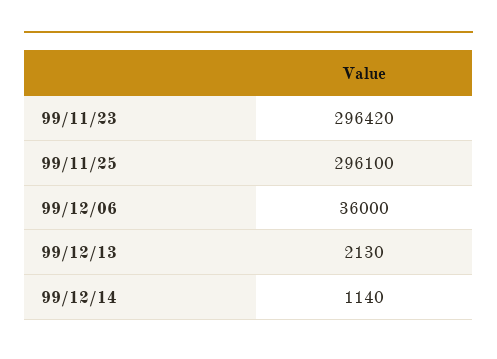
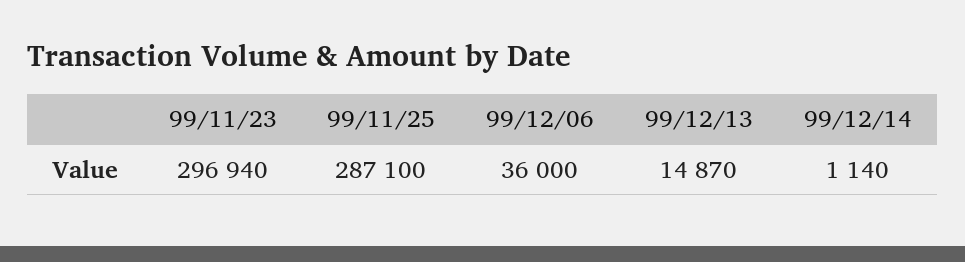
  {
-   "99/11/23": 296420,
+   "99/11/23": 296940,
-   "99/11/25": 296100,
+   "99/11/25": 287100,
    "99/12/06": 36000,
-   "99/12/13": 2130,
+   "99/12/13": 14870,
    "99/12/14": 1140
  }

